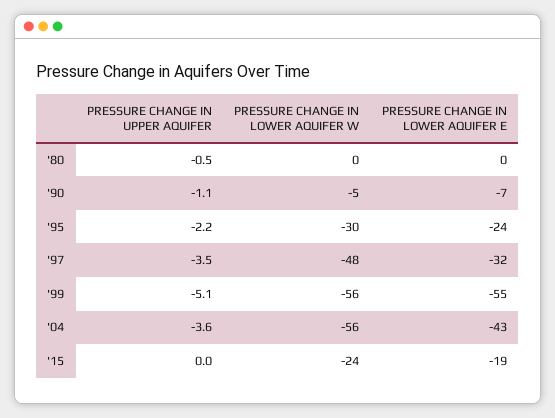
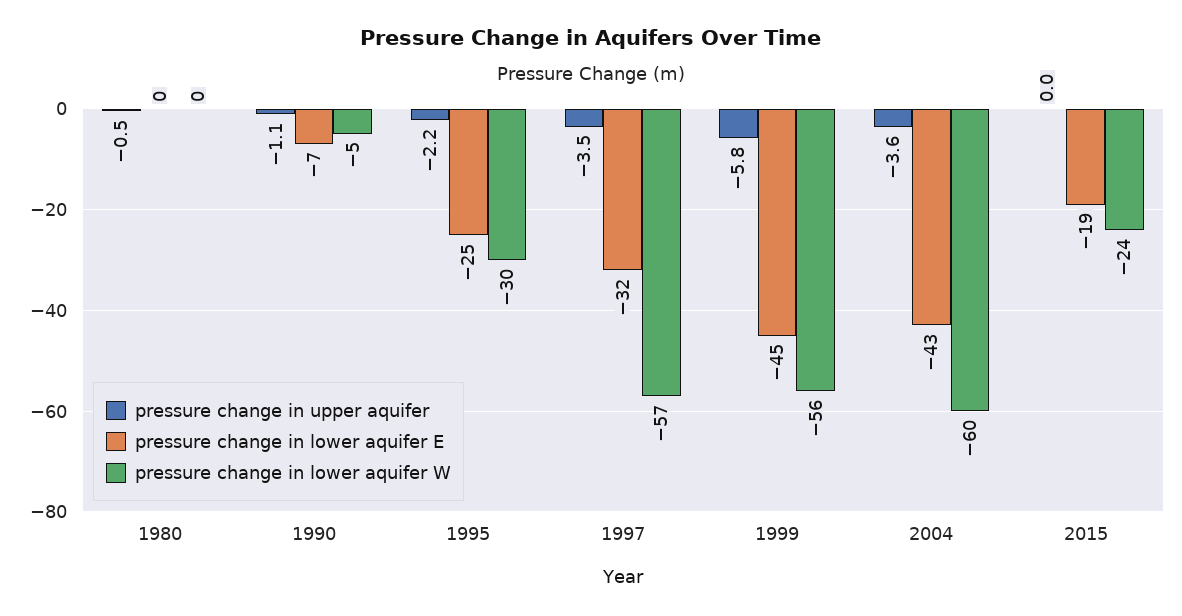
  {
    "PRESSURE CHANGE IN UPPER AQUIFER": {
      "'80": -0.5,
      "'90": -1.1,
      "'95": -2.2,
      "'97": -3.5,
-     "'99": -5.1,
+     "'99": -5.8,
      "'04": -3.6,
      "'15": 0
    },
    "PRESSURE CHANGE IN LOWER AQUIFER W": {
      "'80": 0,
      "'90": -5,
      "'95": -30,
-     "'97": -48,
+     "'97": -57,
      "'99": -56,
-     "'04": -56,
+     "'04": -60,
      "'15": -24
    },
    "PRESSURE CHANGE IN LOWER AQUIFER E": {
      "'80": 0,
      "'90": -7,
-     "'95": -24,
+     "'95": -25,
      "'97": -32,
-     "'99": -55,
+     "'99": -45,
      "'04": -43,
      "'15": -19
    }
  }

